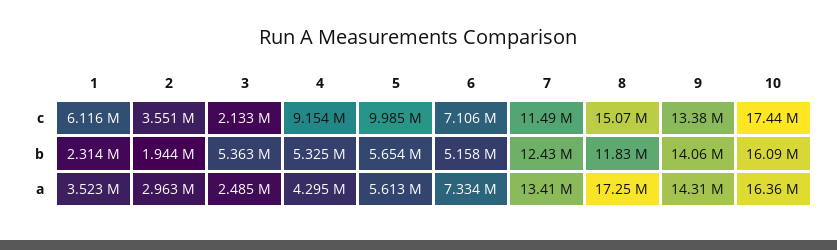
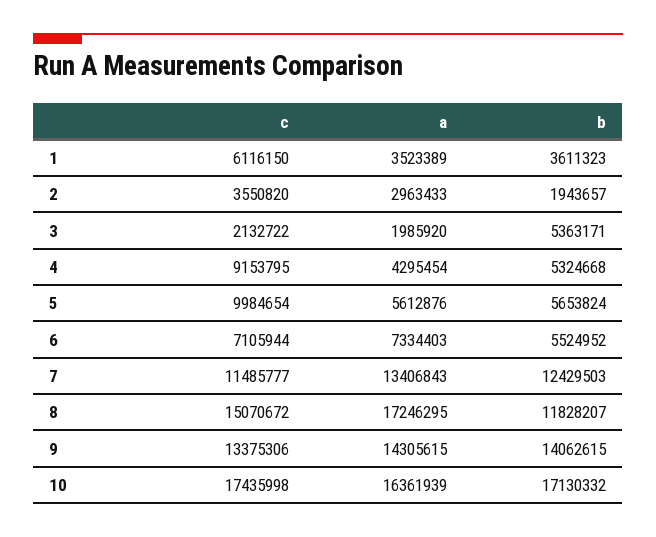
  {
    "1": {
      "c": 6116150,
-     "b": 2314000,
+     "b": 3611323,
      "a": 3523389
    },
    "2": {
      "c": 3550820,
      "b": 1943657,
      "a": 2963433
    },
    "3": {
      "c": 2132722,
      "b": 5363171,
-     "a": 2485000
+     "a": 1985920
    },
    "4": {
      "c": 9153795,
      "b": 5324668,
      "a": 4295454
    },
    "5": {
      "c": 9984654,
      "b": 5653824,
      "a": 5612876
    },
    "6": {
      "c": 7105944,
-     "b": 5158000,
+     "b": 5524952,
      "a": 7334403
    },
    "7": {
      "c": 11485777,
      "b": 12429503,
      "a": 13406843
    },
    "8": {
      "c": 15070672,
      "b": 11828207,
      "a": 17246295
    },
    "9": {
      "c": 13375306,
      "b": 14062615,
      "a": 14305615
    },
    "10": {
      "c": 17435998,
-     "b": 16090000,
+     "b": 17130332,
      "a": 16361939
    }
  }

